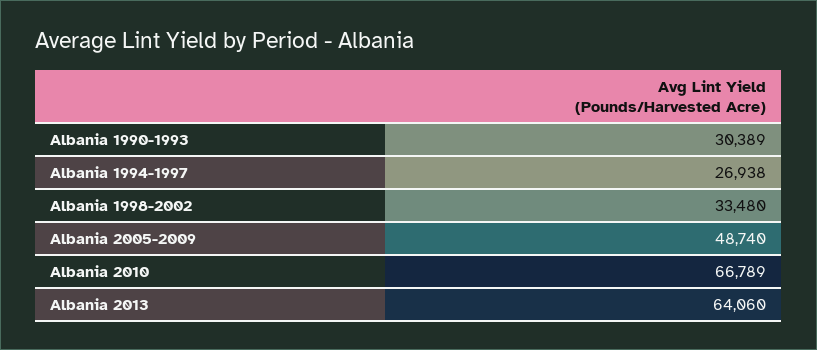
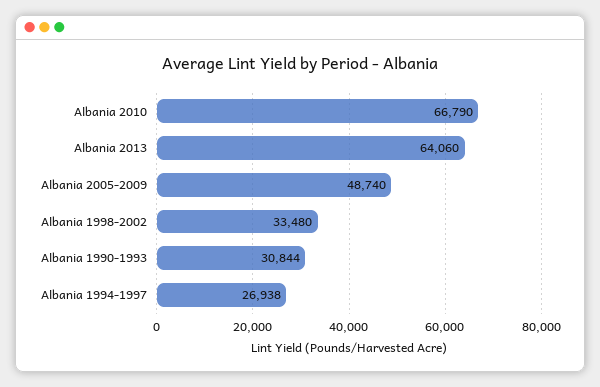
  {
-   "Albania 1990-1993": 30389,
+   "Albania 1990-1993": 30844,
    "Albania 1994-1997": 26938,
    "Albania 1998-2002": 33480,
    "Albania 2005-2009": 48740,
-   "Albania 2010": 66789,
+   "Albania 2010": 66790,
    "Albania 2013": 64060
  }

